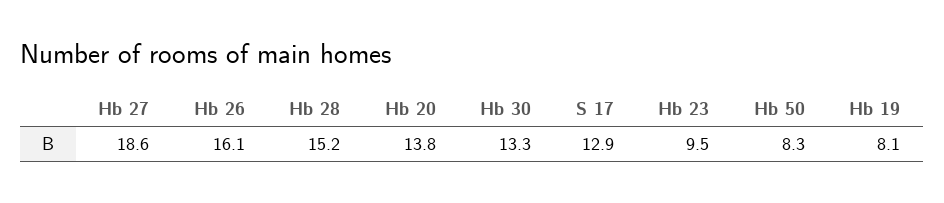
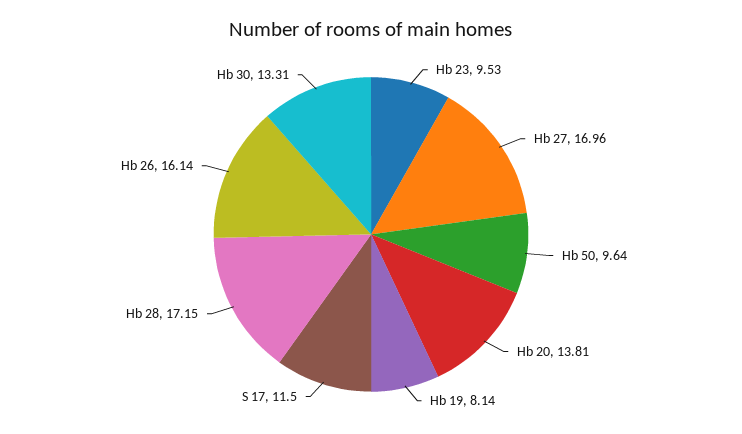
  {
-   "Hb 27": 18.6,
+   "Hb 27": 16.96,
    "Hb 26": 16.14,
-   "Hb 28": 15.2,
+   "Hb 28": 17.15,
    "Hb 20": 13.81,
    "Hb 30": 13.31,
-   "S 17": 12.9,
+   "S 17": 11.5,
    "Hb 23": 9.53,
-   "Hb 50": 8.3,
+   "Hb 50": 9.64,
    "Hb 19": 8.14
  }

